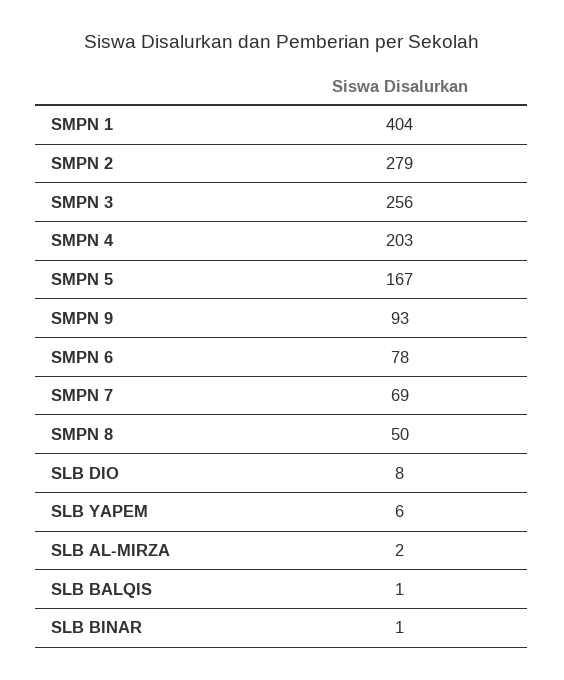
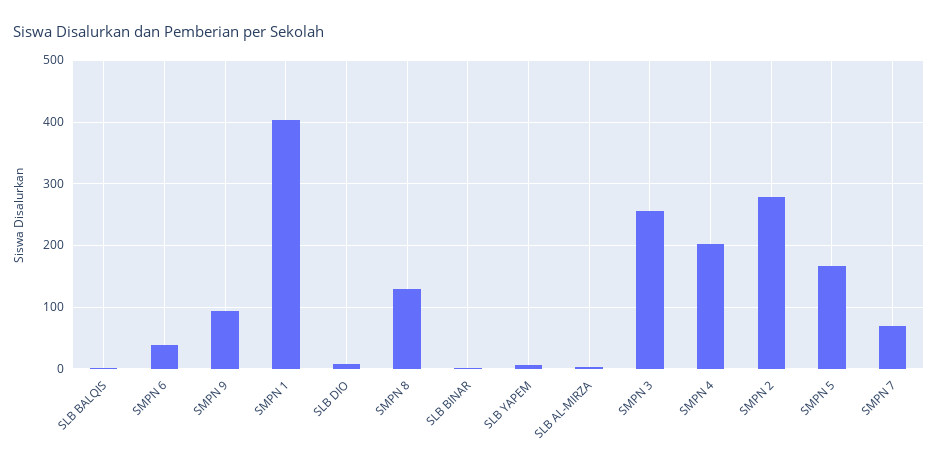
  {
    "SMPN 1": 404,
    "SMPN 2": 279,
    "SMPN 3": 256,
    "SMPN 4": 203,
    "SMPN 5": 167,
    "SMPN 9": 93,
-   "SMPN 6": 78,
+   "SMPN 6": 40,
    "SMPN 7": 69,
-   "SMPN 8": 50,
+   "SMPN 8": 130,
    "SLB DIO": 8,
    "SLB YAPEM": 6,
    "SLB AL-MIRZA": 2,
    "SLB BALQIS": 1,
    "SLB BINAR": 1
  }

